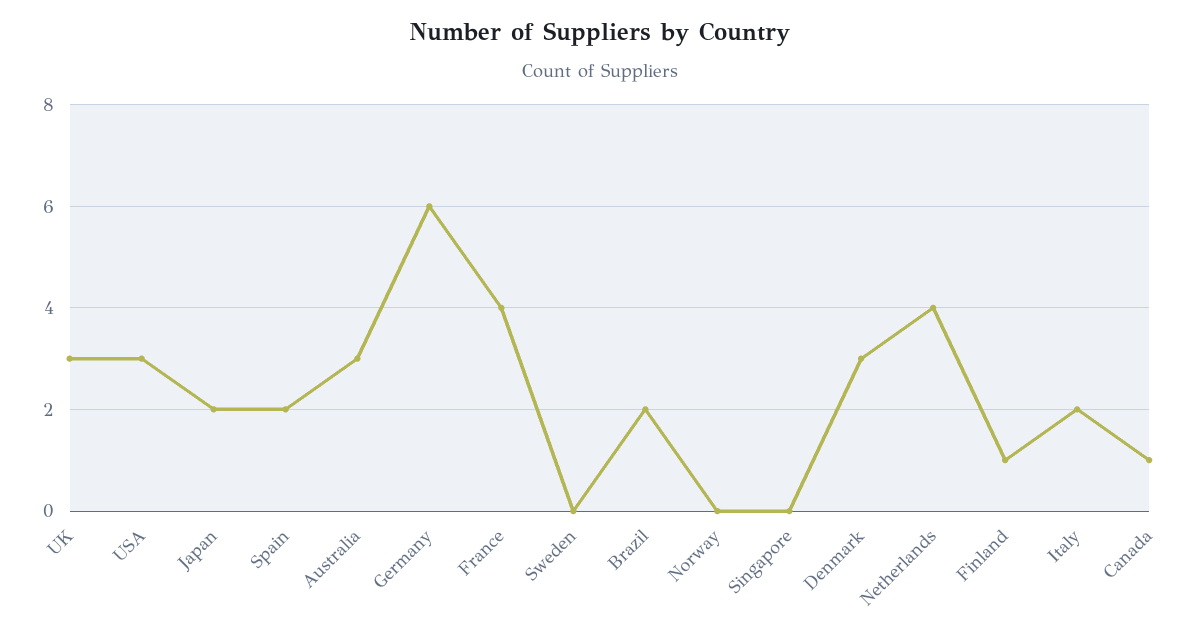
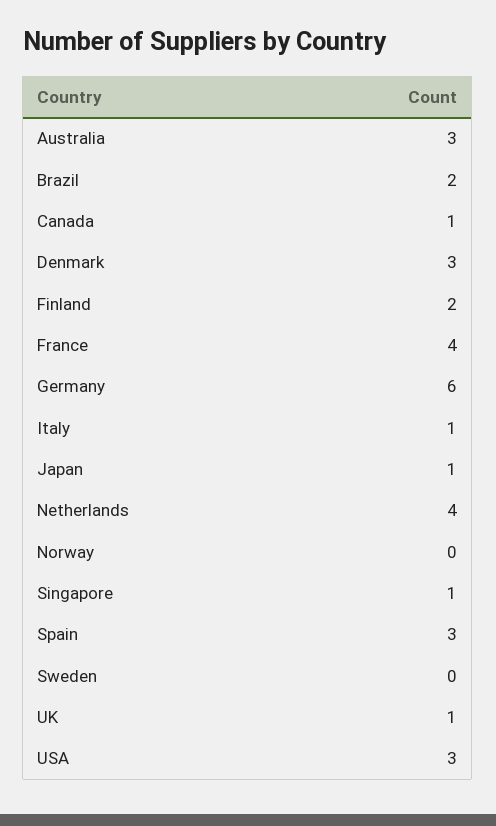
  {
-   "UK": 3,
+   "UK": 1,
    "USA": 3,
-   "Japan": 2,
+   "Japan": 1,
-   "Spain": 2,
+   "Spain": 3,
    "Australia": 3,
    "Germany": 6,
    "France": 4,
    "Sweden": 0,
    "Brazil": 2,
    "Norway": 0,
-   "Singapore": 0,
+   "Singapore": 1,
    "Denmark": 3,
    "Netherlands": 4,
-   "Finland": 1,
+   "Finland": 2,
-   "Italy": 2,
+   "Italy": 1,
    "Canada": 1
  }

